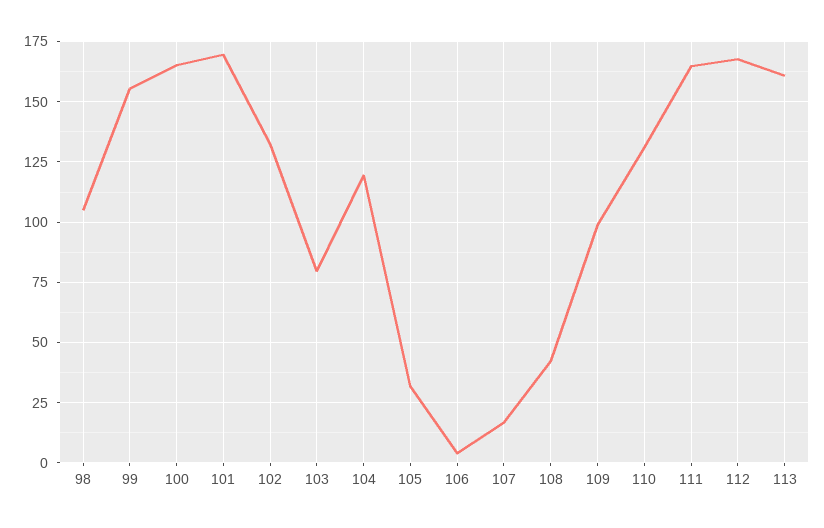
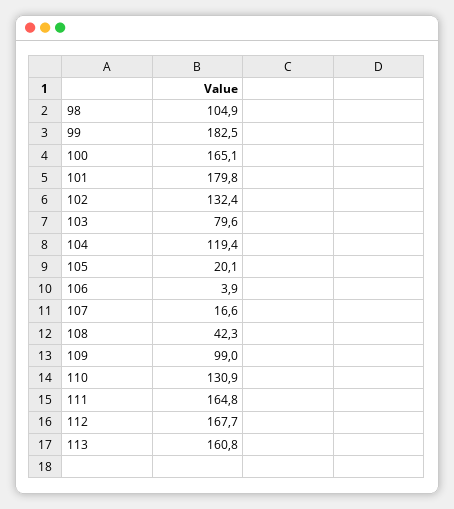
  {
    "98": 104.9,
-   "99": 155,
+   "99": 182.5,
    "100": 165.1,
-   "101": 170,
+   "101": 179.8,
    "102": 132.4,
    "103": 79.6,
    "104": 119.4,
-   "105": 32.5,
+   "105": 20.1,
    "106": 3.9,
    "107": 16.6,
    "108": 42.3,
    "109": 99,
    "110": 130.9,
    "111": 164.8,
    "112": 167.7,
    "113": 160.8
  }

